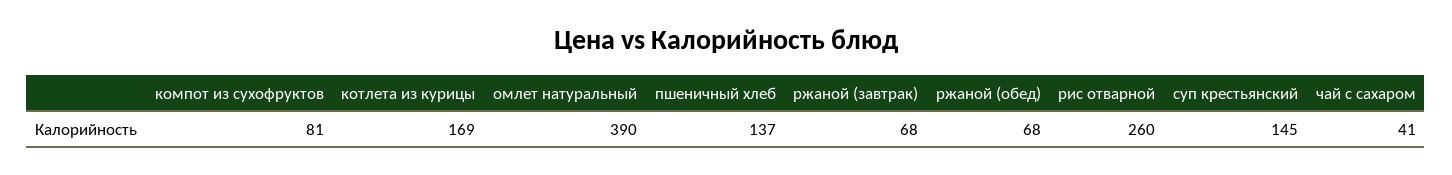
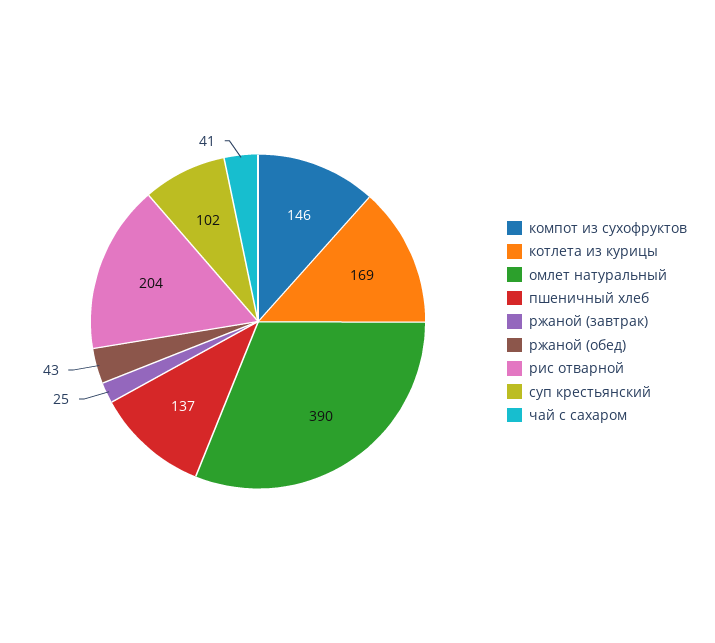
  {
-   "компот из сухофруктов": 81,
+   "компот из сухофруктов": 146,
    "котлета из курицы": 169,
    "омлет натуральный": 390,
    "пшеничный хлеб": 137,
-   "ржаной (завтрак)": 68,
+   "ржаной (завтрак)": 25,
-   "ржаной (обед)": 68,
+   "ржаной (обед)": 43,
-   "рис отварной": 260,
+   "рис отварной": 204,
-   "суп крестьянский": 145,
+   "суп крестьянский": 102,
    "чай с сахаром": 41
  }

